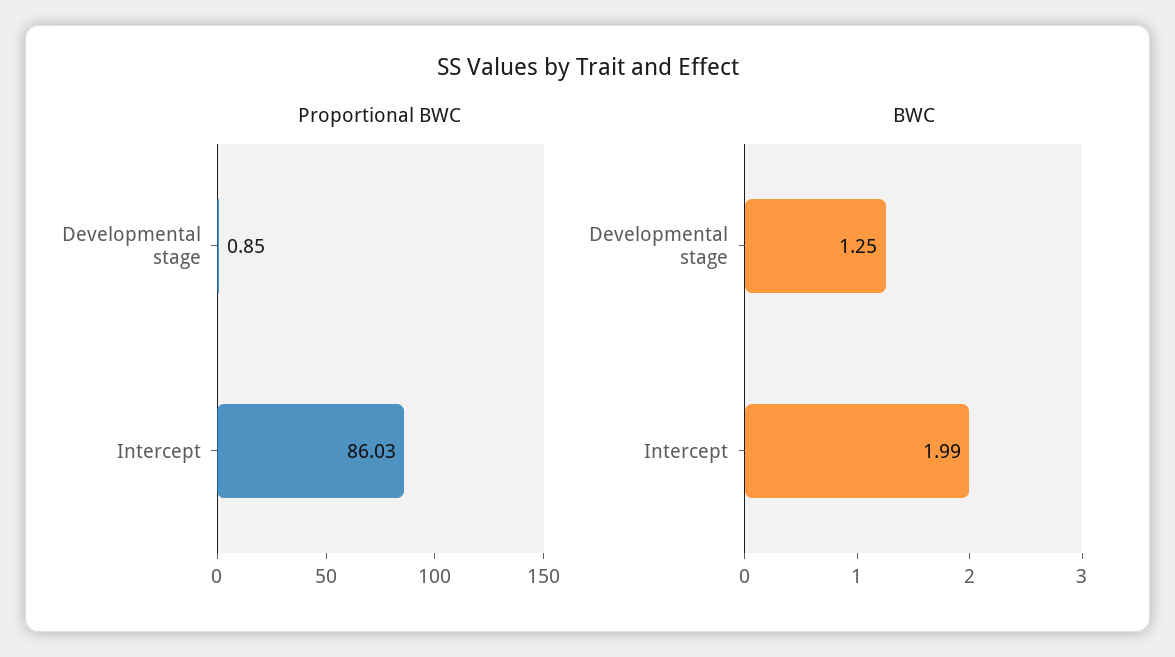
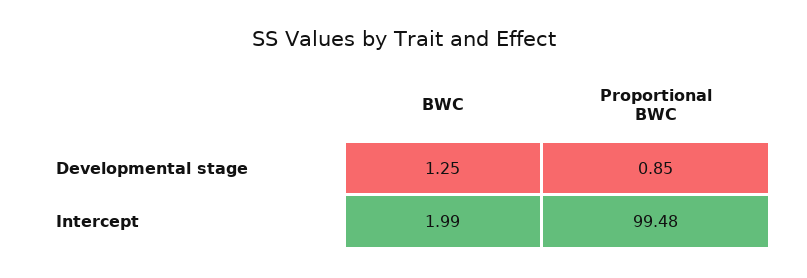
  {
    "Proportional BWC": {
      "Developmental stage": 0.85,
-     "Intercept": 86.03
+     "Intercept": 99.48
    },
    "BWC": {
      "Developmental stage": 1.25,
      "Intercept": 1.99
    }
  }

